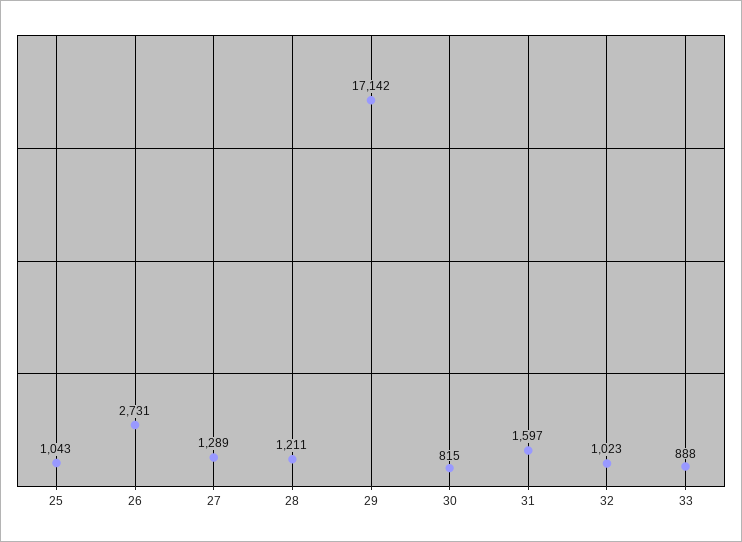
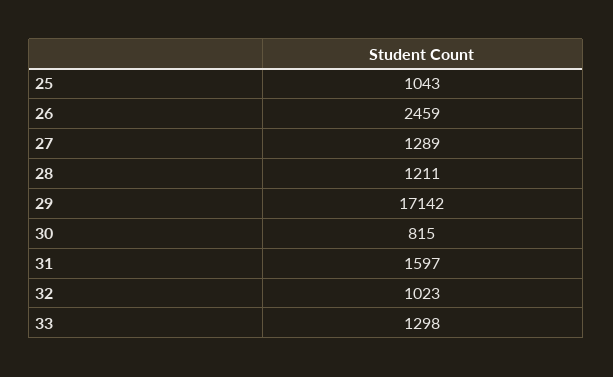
  {
    "25": 1043,
-   "26": 2731,
+   "26": 2459,
    "27": 1289,
    "28": 1211,
    "29": 17142,
    "30": 815,
    "31": 1597,
    "32": 1023,
-   "33": 888
+   "33": 1298
  }

